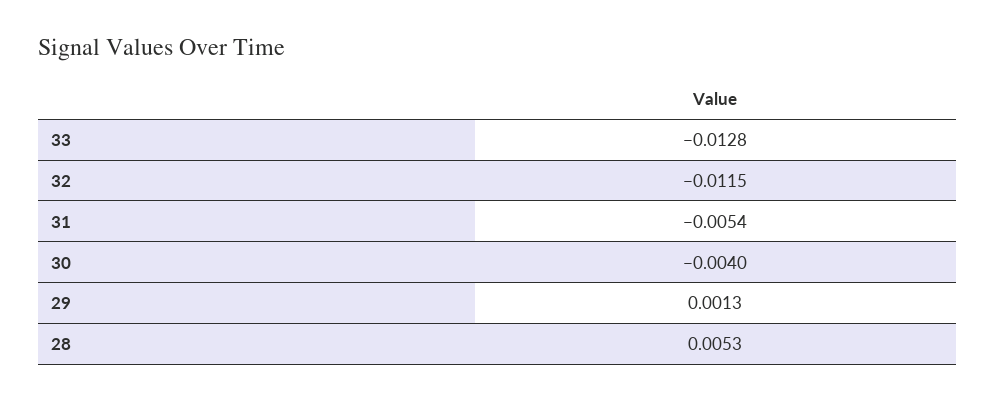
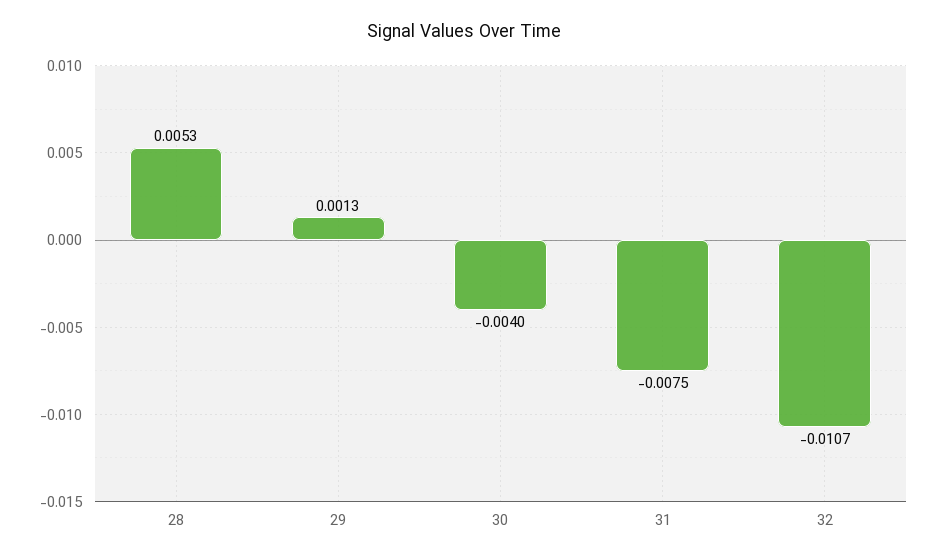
  {
-   "33": -0.0128,
-   "32": -0.0115,
+   "32": -0.0107,
-   "31": -0.0054,
+   "31": -0.0075,
    "30": -0.004,
    "29": 0.0013,
    "28": 0.0053
  }

